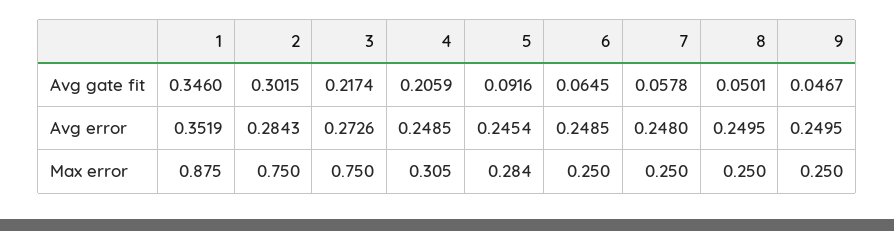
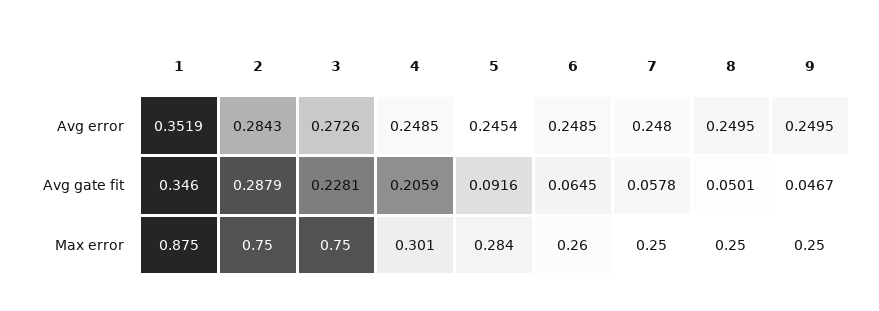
  {
    "1": {
      "Avg gate fit": 0.346,
      "Avg error": 0.3519,
      "Max error": 0.875
    },
    "2": {
-     "Avg gate fit": 0.3015,
+     "Avg gate fit": 0.2879,
      "Avg error": 0.2843,
      "Max error": 0.75
    },
    "3": {
-     "Avg gate fit": 0.2174,
+     "Avg gate fit": 0.2281,
      "Avg error": 0.2726,
      "Max error": 0.75
    },
    "4": {
      "Avg gate fit": 0.2059,
      "Avg error": 0.2485,
-     "Max error": 0.305
+     "Max error": 0.301
    },
    "5": {
      "Avg gate fit": 0.0916,
      "Avg error": 0.2454,
      "Max error": 0.284
    },
    "6": {
      "Avg gate fit": 0.0645,
      "Avg error": 0.2485,
-     "Max error": 0.25
+     "Max error": 0.26
    },
    "7": {
      "Avg gate fit": 0.0578,
      "Avg error": 0.248,
      "Max error": 0.25
    },
    "8": {
      "Avg gate fit": 0.0501,
      "Avg error": 0.2495,
      "Max error": 0.25
    },
    "9": {
      "Avg gate fit": 0.0467,
      "Avg error": 0.2495,
      "Max error": 0.25
    }
  }

